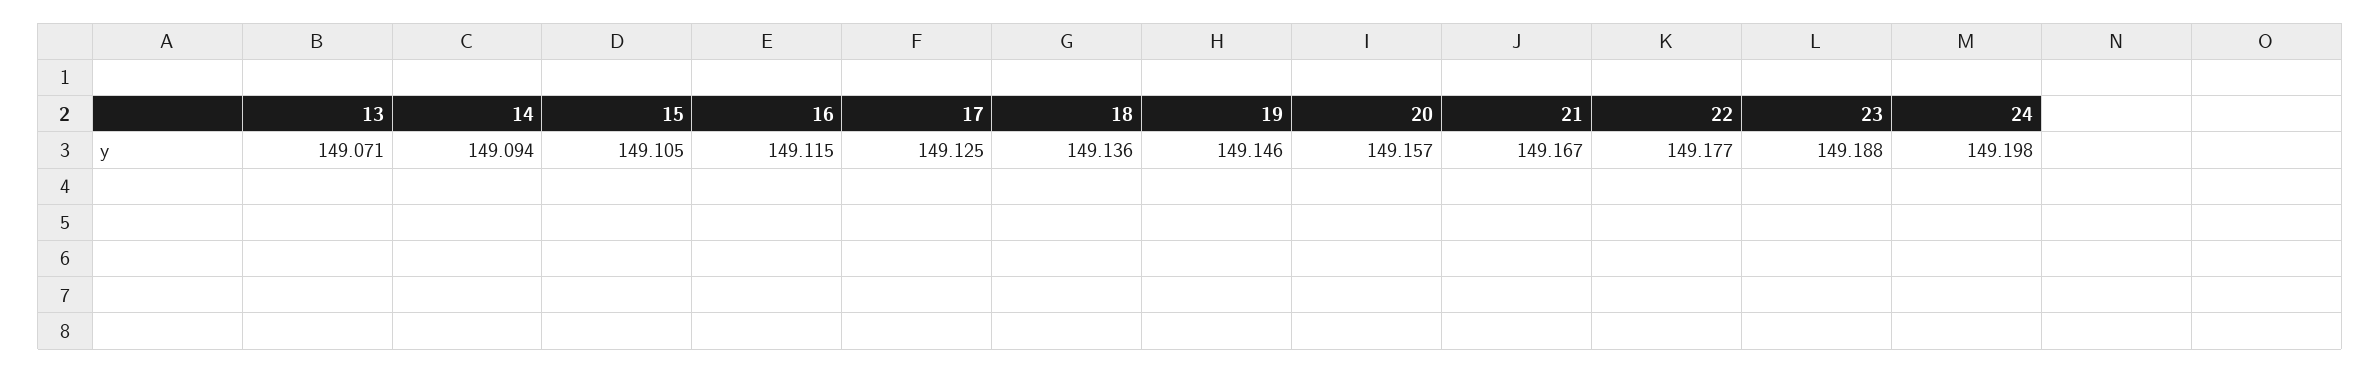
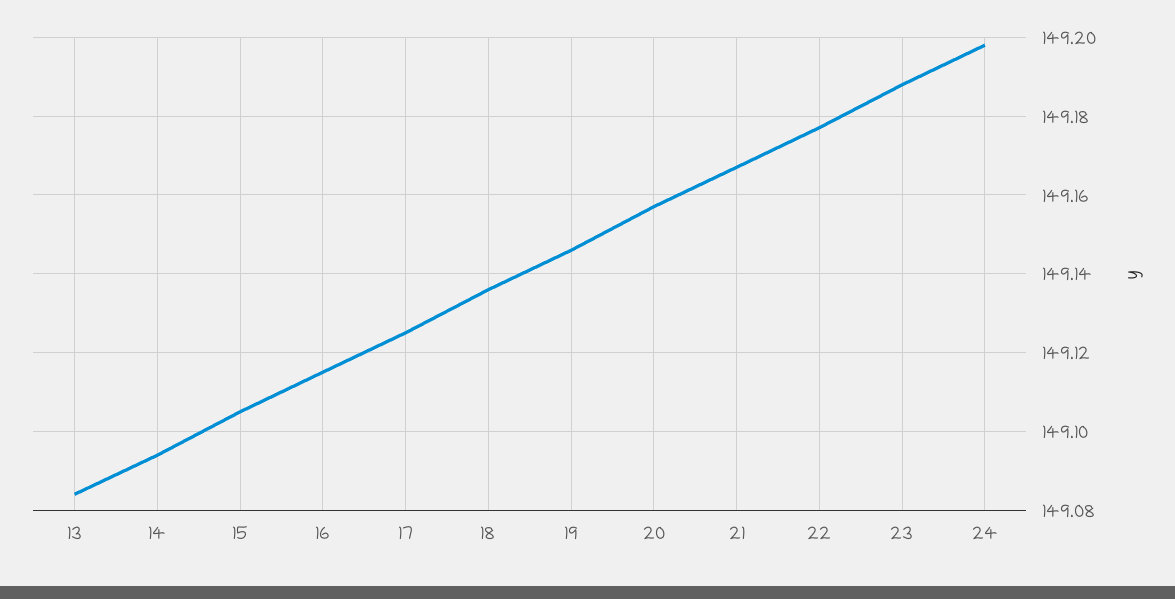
  {
-   "13": 149.071,
+   "13": 149.085,
    "14": 149.094,
    "15": 149.105,
    "16": 149.115,
    "17": 149.125,
    "18": 149.136,
    "19": 149.146,
    "20": 149.157,
    "21": 149.167,
    "22": 149.177,
    "23": 149.188,
    "24": 149.198
  }

